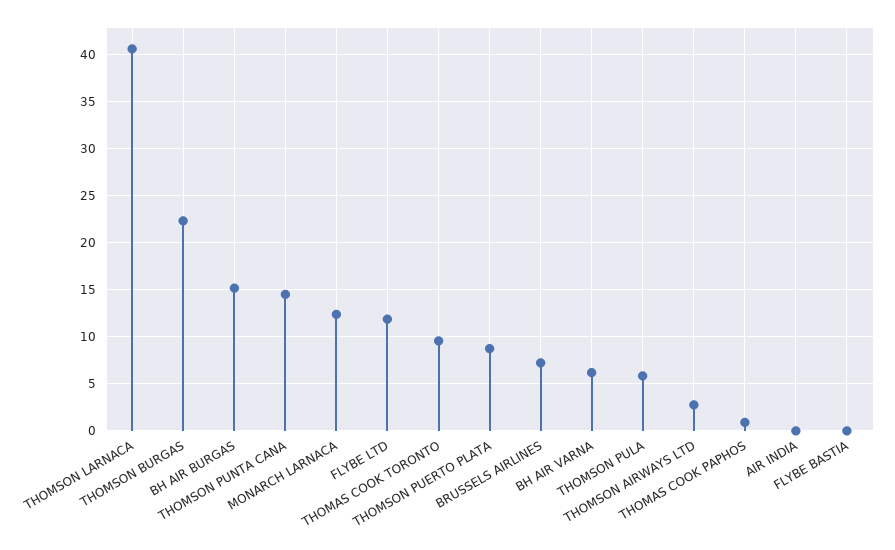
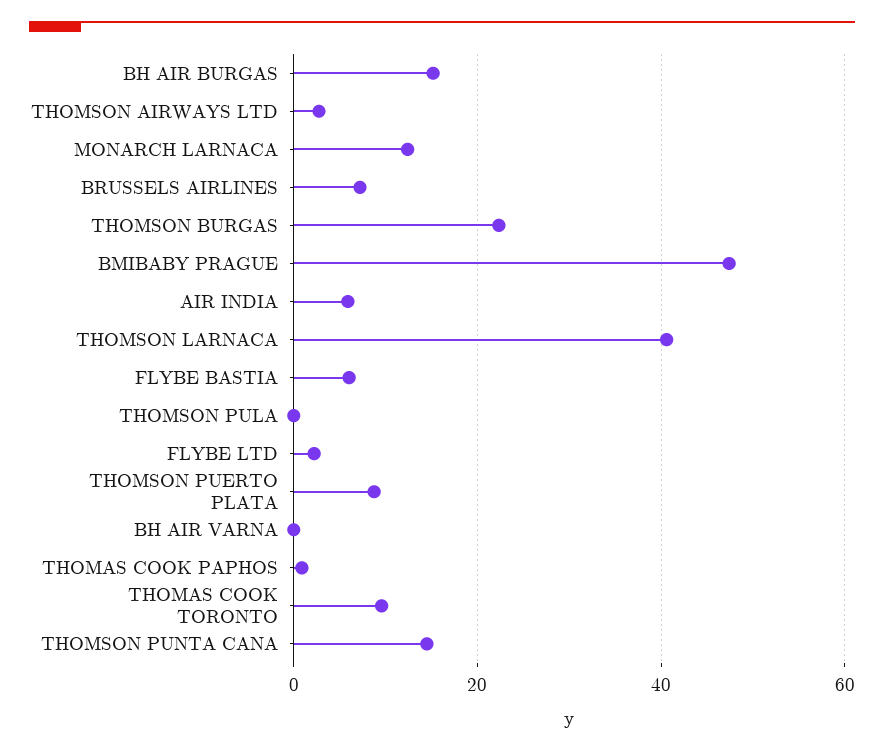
  {
    "THOMSON LARNACA": 41,
    "THOMSON BURGAS": 22,
    "BH AIR BURGAS": 15,
    "THOMSON PUNTA CANA": 15,
    "MONARCH LARNACA": 12,
-   "FLYBE LTD": 12,
+   "FLYBE LTD": 2,
    "THOMAS COOK TORONTO": 10,
    "THOMSON PUERTO PLATA": 9,
    "BRUSSELS AIRLINES": 7,
-   "BH AIR VARNA": 6,
+   "BH AIR VARNA": 0,
-   "THOMSON PULA": 6,
+   "THOMSON PULA": 0,
    "THOMSON AIRWAYS LTD": 3,
    "THOMAS COOK PAPHOS": 1,
-   "AIR INDIA": 0,
+   "AIR INDIA": 6,
-   "FLYBE BASTIA": 0
+   "FLYBE BASTIA": 6,
+   "BMIBABY PRAGUE": 48
  }

